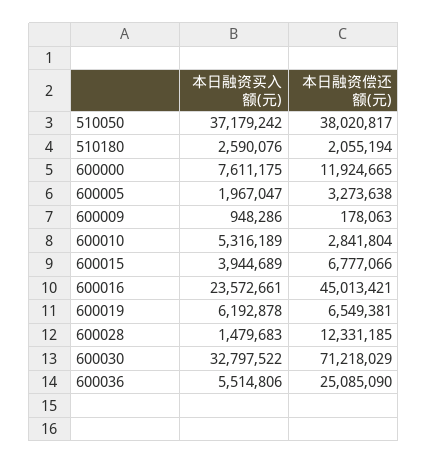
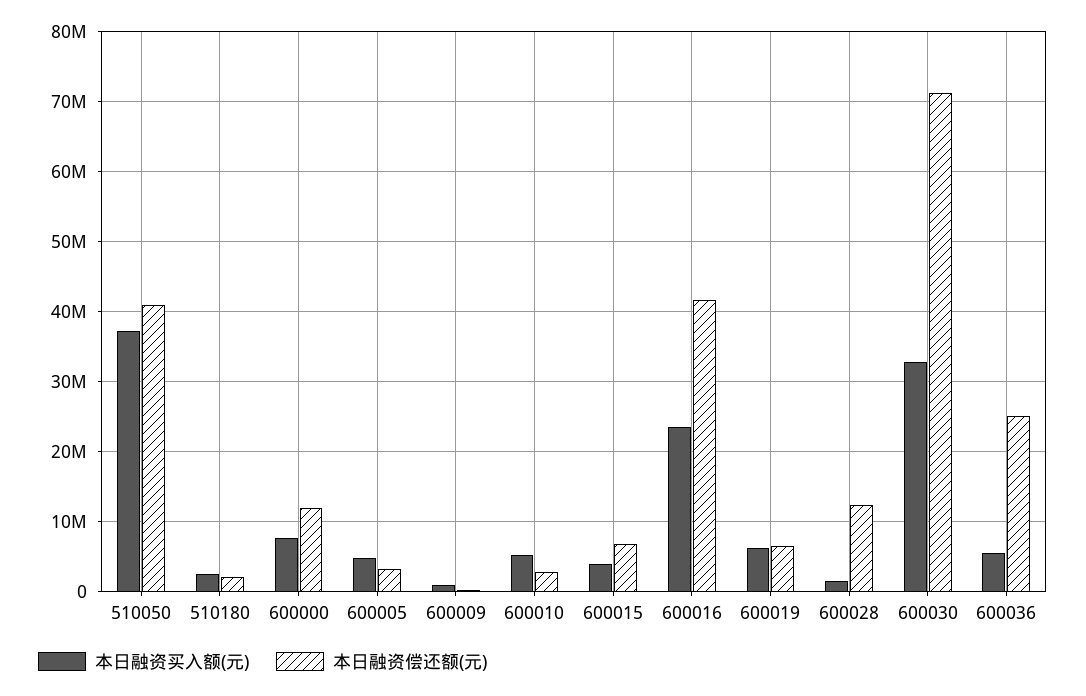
  {
    "本日融资买入额(元)": {
      "510050": 37179242,
      "510180": 2590076,
      "600000": 7611175,
-     "600005": 1967047,
+     "600005": 5000000,
      "600009": 948286,
      "600010": 5316189,
      "600015": 3944689,
      "600016": 23572661,
      "600019": 6192878,
      "600028": 1479683,
      "600030": 32797522,
      "600036": 5514806
    },
    "本日融资偿还额(元)": {
-     "510050": 38020817,
+     "510050": 41000000,
      "510180": 2055194,
      "600000": 11924665,
      "600005": 3273638,
      "600009": 178063,
      "600010": 2841804,
      "600015": 6777066,
-     "600016": 45013421,
+     "600016": 42000000,
      "600019": 6549381,
      "600028": 12331185,
      "600030": 71218029,
      "600036": 25085090
    }
  }

